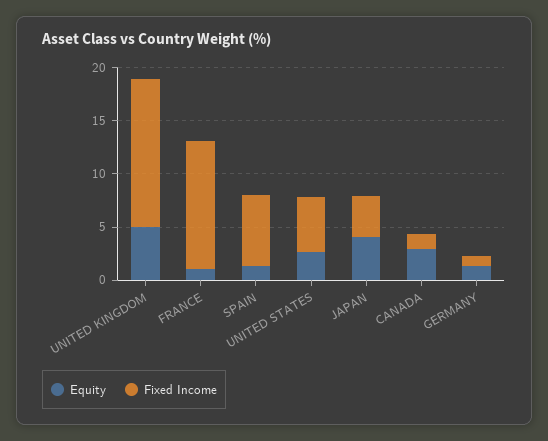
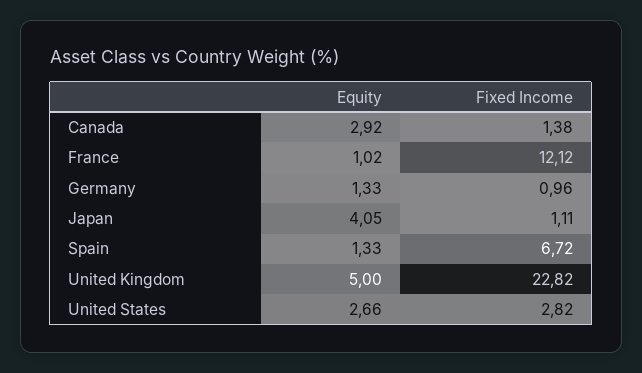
  {
    "Equity": {
      "UNITED KINGDOM": 5,
      "FRANCE": 1.02,
      "SPAIN": 1.33,
      "UNITED STATES": 2.66,
      "JAPAN": 4.05,
      "CANADA": 2.92,
      "GERMANY": 1.33
    },
    "Fixed Income": {
-     "UNITED KINGDOM": 14,
+     "UNITED KINGDOM": 22.82,
      "FRANCE": 12.12,
      "SPAIN": 6.72,
-     "UNITED STATES": 5,
+     "UNITED STATES": 2.82,
-     "JAPAN": 4,
+     "JAPAN": 1.11,
      "CANADA": 1.38,
      "GERMANY": 0.96
    }
  }

